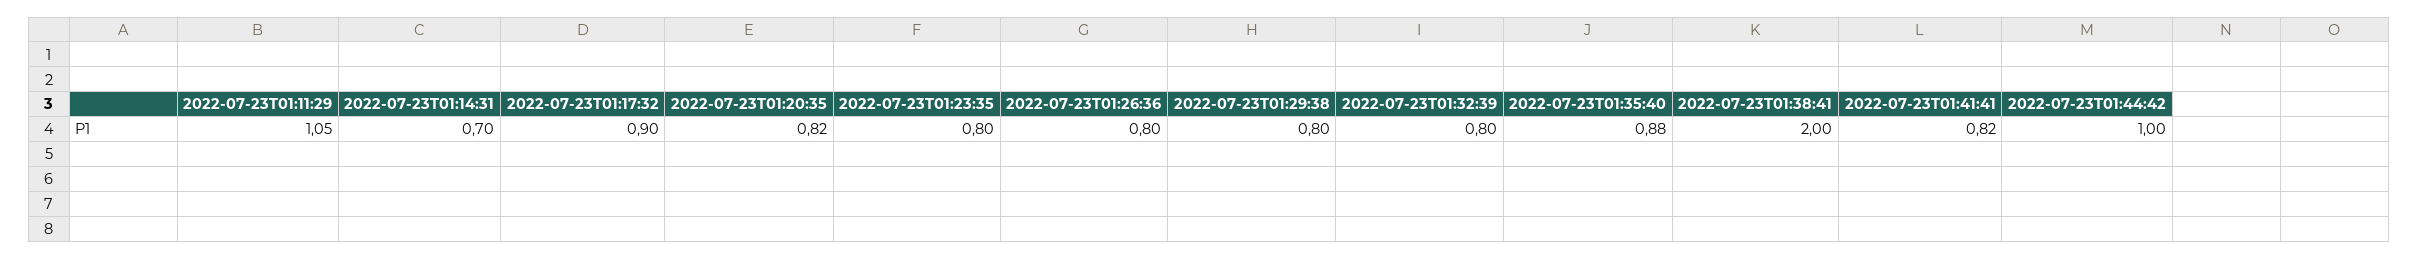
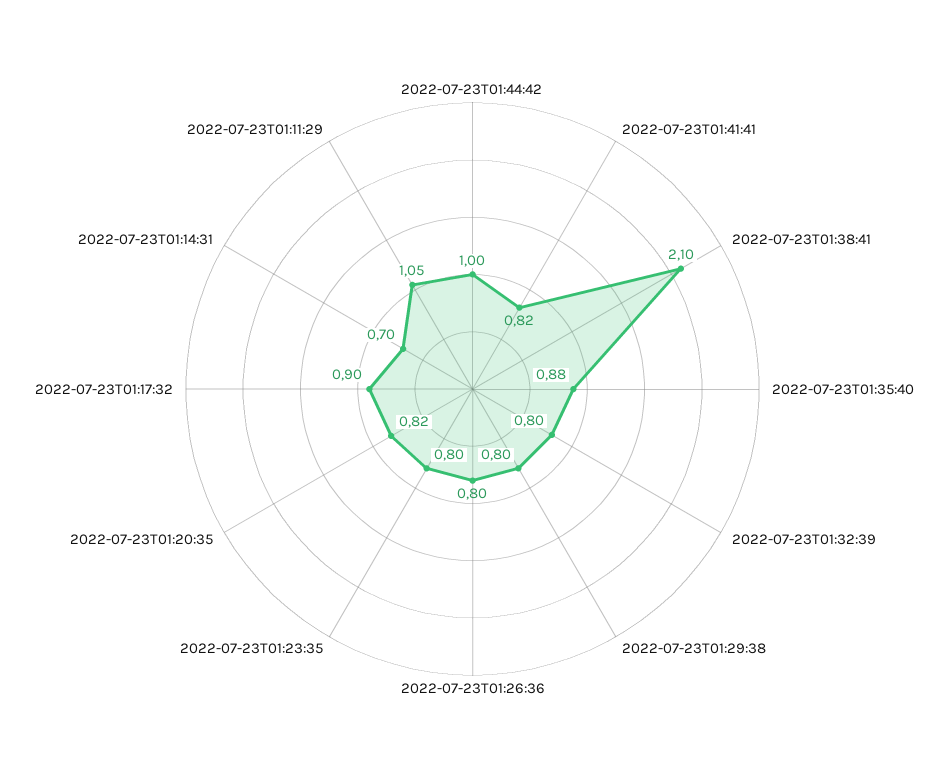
  {
    "2022-07-23T01:11:29": 1.05,
    "2022-07-23T01:14:31": 0.7,
    "2022-07-23T01:17:32": 0.9,
    "2022-07-23T01:20:35": 0.82,
    "2022-07-23T01:23:35": 0.8,
    "2022-07-23T01:26:36": 0.8,
    "2022-07-23T01:29:38": 0.8,
    "2022-07-23T01:32:39": 0.8,
    "2022-07-23T01:35:40": 0.88,
-   "2022-07-23T01:38:41": 2,
+   "2022-07-23T01:38:41": 2.1,
    "2022-07-23T01:41:41": 0.82,
    "2022-07-23T01:44:42": 1
  }

